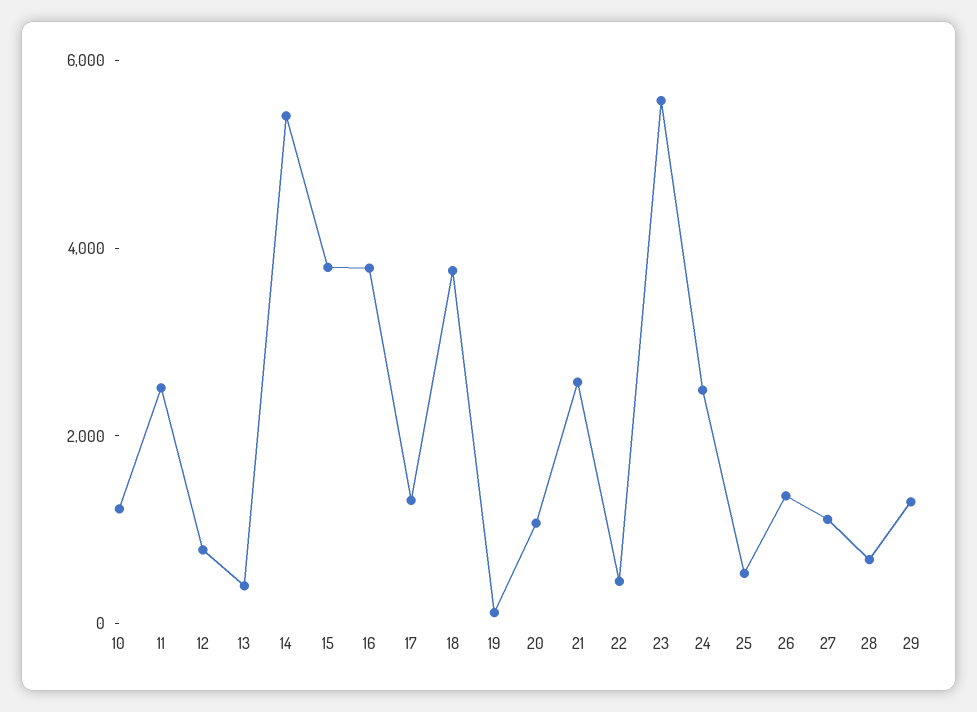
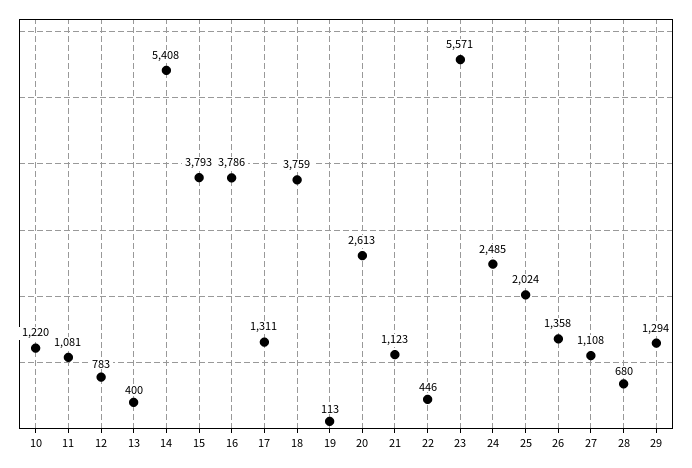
  {
    "10": 1220,
-   "11": 2500,
+   "11": 1081,
    "12": 783,
    "13": 400,
    "14": 5408,
    "15": 3793,
    "16": 3786,
    "17": 1311,
    "18": 3759,
    "19": 113,
-   "20": 1000,
+   "20": 2613,
-   "21": 2500,
+   "21": 1123,
    "22": 446,
    "23": 5571,
    "24": 2485,
-   "25": 500,
+   "25": 2024,
    "26": 1358,
    "27": 1108,
    "28": 680,
    "29": 1294
  }

